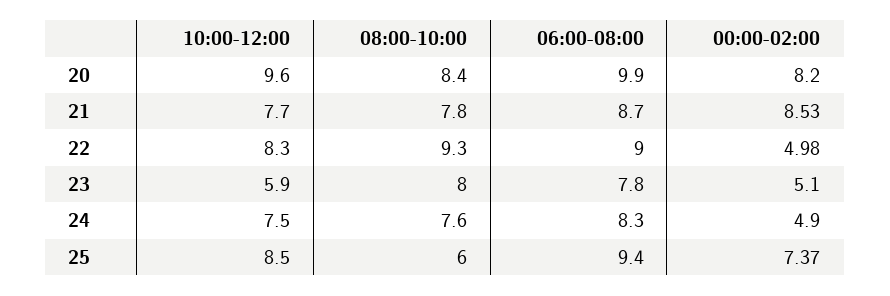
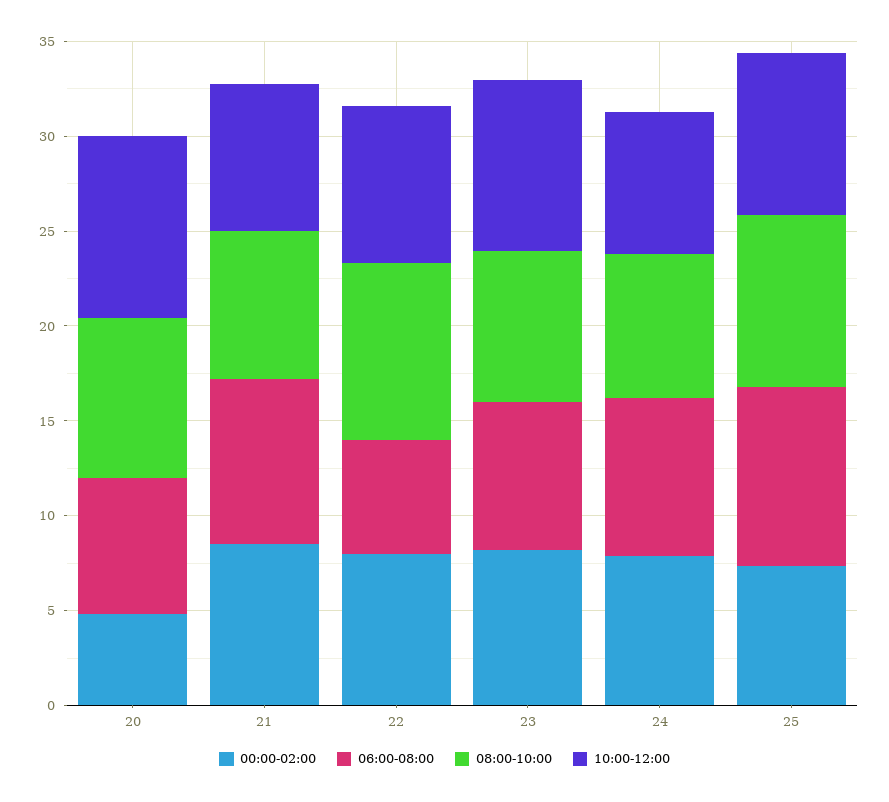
  {
    "10:00-12:00": {
      "20": 9.6,
      "21": 7.7,
      "22": 8.3,
-     "23": 5.9,
+     "23": 9,
      "24": 7.5,
      "25": 8.5
    },
    "08:00-10:00": {
      "20": 8.4,
      "21": 7.8,
      "22": 9.3,
      "23": 8,
      "24": 7.6,
-     "25": 6
+     "25": 9
    },
    "06:00-08:00": {
-     "20": 9.9,
+     "20": 7,
      "21": 8.7,
-     "22": 9,
+     "22": 6,
      "23": 7.8,
      "24": 8.3,
      "25": 9.4
    },
    "00:00-02:00": {
-     "20": 8.2,
+     "20": 5,
      "21": 8.53,
-     "22": 4.98,
+     "22": 8,
-     "23": 5.1,
+     "23": 8,
-     "24": 4.9,
+     "24": 8,
      "25": 7.37
    }
  }

